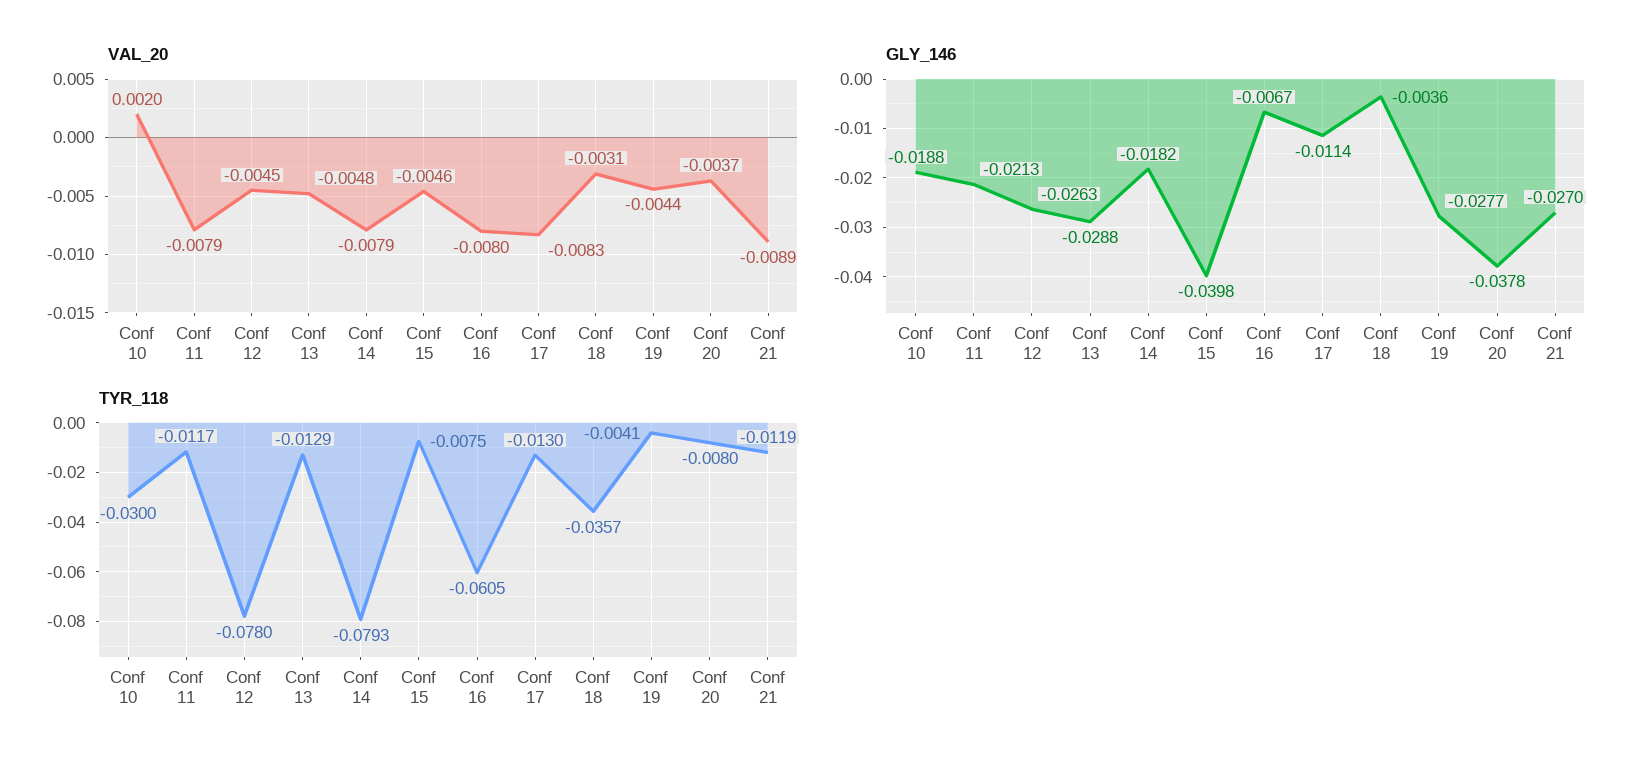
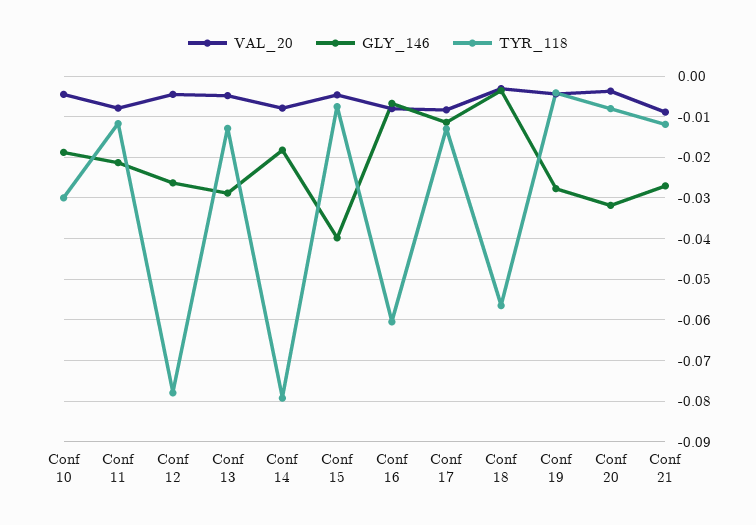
  {
    "VAL_20": {
-     "Conf 10": 0.002,
+     "Conf 10": -0.004,
      "Conf 11": -0.0079,
      "Conf 12": -0.0045,
      "Conf 13": -0.0048,
      "Conf 14": -0.0079,
      "Conf 15": -0.0046,
      "Conf 16": -0.008,
      "Conf 17": -0.0083,
      "Conf 18": -0.0031,
      "Conf 19": -0.0044,
      "Conf 20": -0.0037,
      "Conf 21": -0.0089
    },
    "GLY_146": {
      "Conf 10": -0.0188,
      "Conf 11": -0.0213,
      "Conf 12": -0.0263,
      "Conf 13": -0.0288,
      "Conf 14": -0.0182,
      "Conf 15": -0.0398,
      "Conf 16": -0.0067,
      "Conf 17": -0.0114,
      "Conf 18": -0.0036,
      "Conf 19": -0.0277,
-     "Conf 20": -0.0378,
+     "Conf 20": -0.032,
      "Conf 21": -0.027
    },
    "TYR_118": {
      "Conf 10": -0.03,
      "Conf 11": -0.0117,
      "Conf 12": -0.078,
      "Conf 13": -0.0129,
      "Conf 14": -0.0793,
      "Conf 15": -0.0075,
      "Conf 16": -0.0605,
      "Conf 17": -0.013,
-     "Conf 18": -0.0357,
+     "Conf 18": -0.056,
      "Conf 19": -0.0041,
      "Conf 20": -0.008,
      "Conf 21": -0.0119
    }
  }

